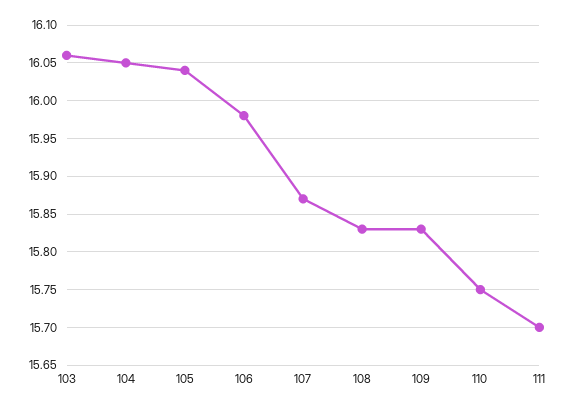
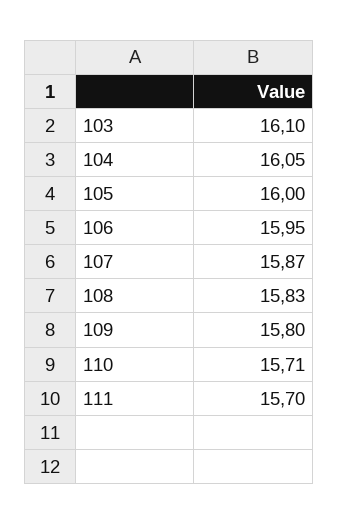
  {
-   "103": 16.06,
+   "103": 16.1,
    "104": 16.05,
-   "105": 16.04,
+   "105": 16,
-   "106": 15.98,
+   "106": 15.95,
    "107": 15.87,
    "108": 15.83,
-   "109": 15.83,
+   "109": 15.8,
-   "110": 15.75,
+   "110": 15.71,
    "111": 15.7
  }

